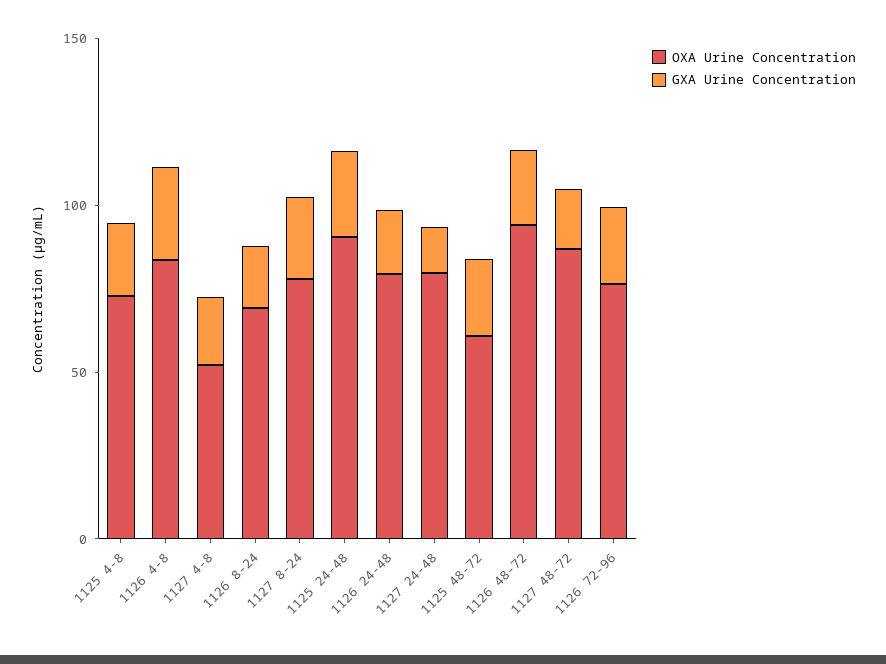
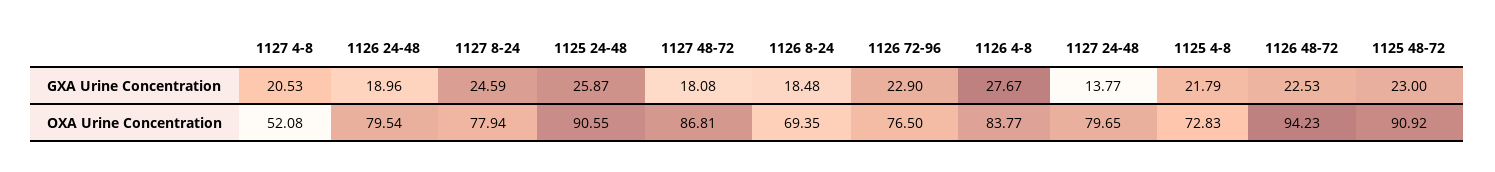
  {
    "OXA Urine Concentration": {
      "1125 4-8": 72.83,
      "1126 4-8": 83.77,
      "1127 4-8": 52.08,
      "1126 8-24": 69.35,
      "1127 8-24": 77.94,
      "1125 24-48": 90.55,
      "1126 24-48": 79.54,
      "1127 24-48": 79.65,
-     "1125 48-72": 60,
+     "1125 48-72": 90.92,
      "1126 48-72": 94.23,
      "1127 48-72": 86.81,
      "1126 72-96": 76.5
    },
    "GXA Urine Concentration": {
      "1125 4-8": 21.79,
      "1126 4-8": 27.67,
      "1127 4-8": 20.53,
      "1126 8-24": 18.48,
      "1127 8-24": 24.59,
      "1125 24-48": 25.87,
      "1126 24-48": 18.96,
      "1127 24-48": 13.77,
      "1125 48-72": 23,
      "1126 48-72": 22.53,
      "1127 48-72": 18.08,
      "1126 72-96": 22.9
    }
  }

